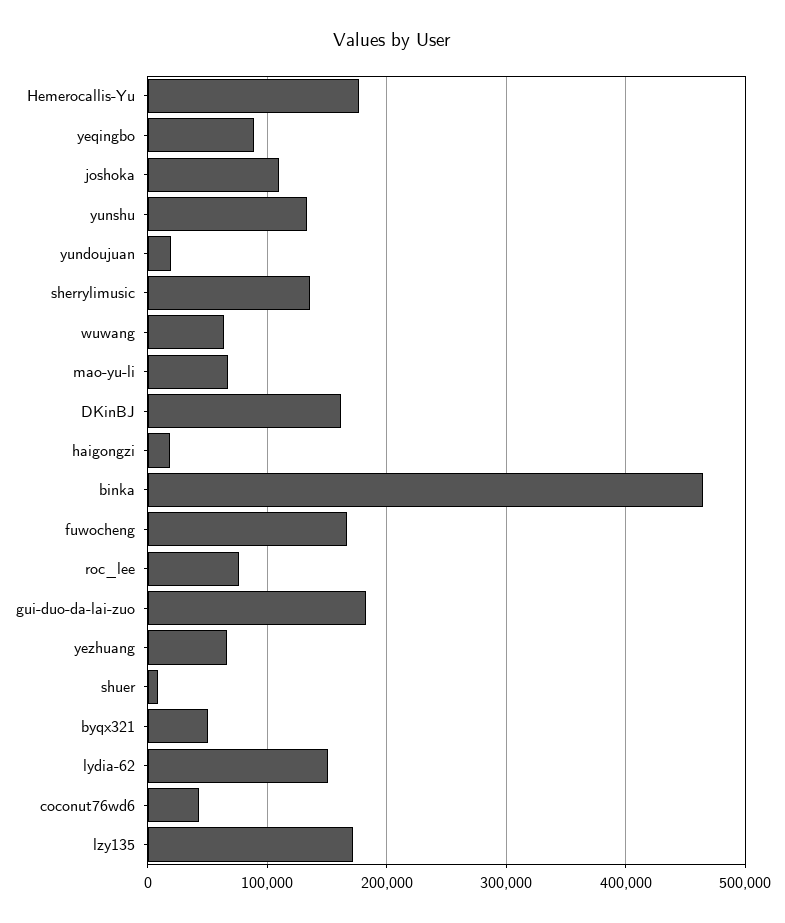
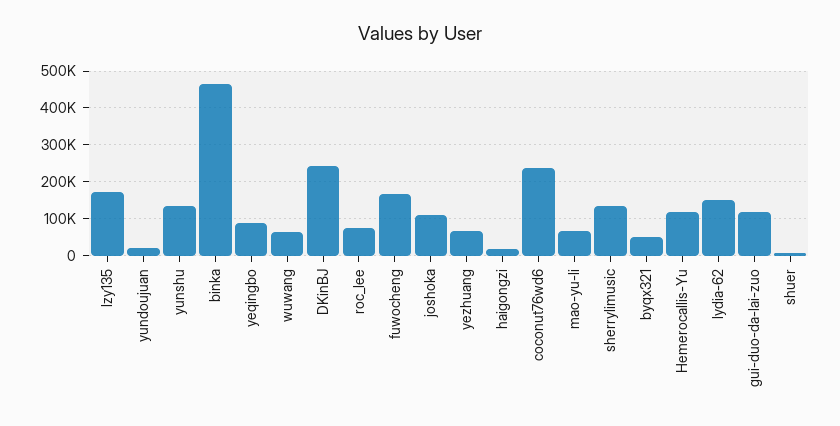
  {
-   "Hemerocallis-Yu": 180000,
+   "Hemerocallis-Yu": 120000,
    "yeqingbo": 90000,
    "joshoka": 110000,
    "yunshu": 130000,
    "yundoujuan": 20000,
    "sherrylimusic": 140000,
    "wuwang": 60000,
    "mao-yu-li": 70000,
-   "DKinBJ": 160000,
+   "DKinBJ": 240000,
    "haigongzi": 20000,
    "binka": 470000,
    "fuwocheng": 170000,
    "roc_lee": 80000,
-   "gui-duo-da-lai-zuo": 180000,
+   "gui-duo-da-lai-zuo": 120000,
    "yezhuang": 70000,
    "shuer": 10000,
    "byqx321": 50000,
    "lydia-62": 150000,
-   "coconut76wd6": 40000,
+   "coconut76wd6": 240000,
    "lzy135": 170000
  }

